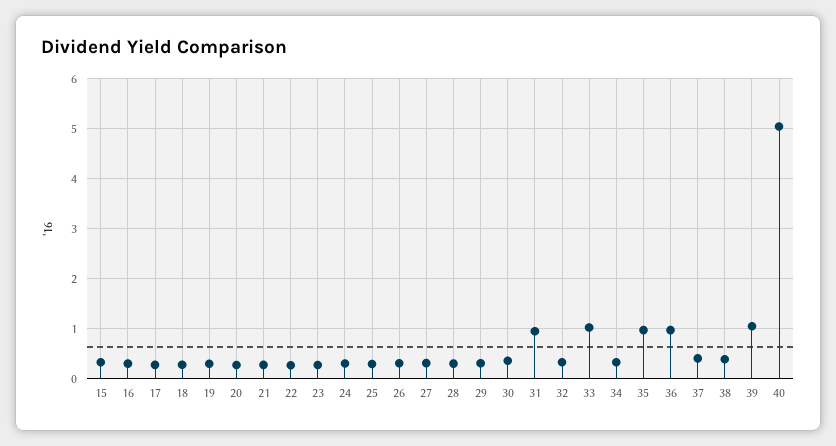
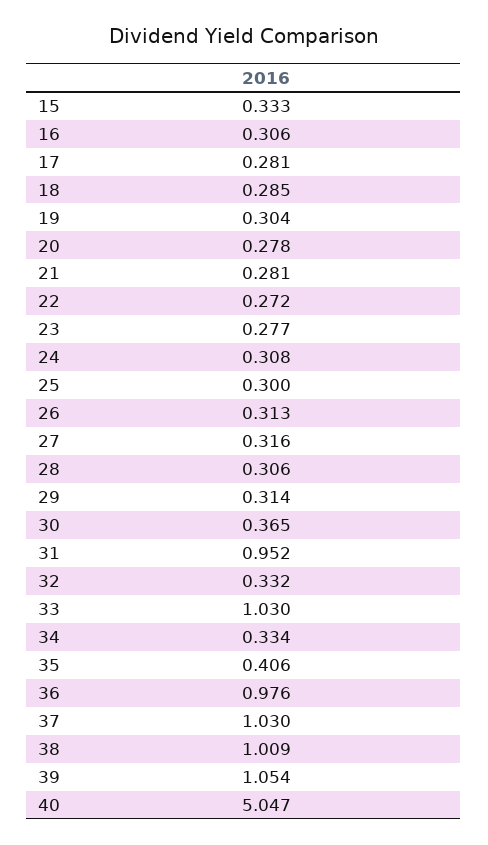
  {
    "15": 0.333,
    "16": 0.306,
    "17": 0.281,
    "18": 0.285,
    "19": 0.304,
    "20": 0.278,
    "21": 0.281,
    "22": 0.272,
    "23": 0.277,
    "24": 0.308,
    "25": 0.3,
    "26": 0.313,
    "27": 0.316,
    "28": 0.306,
    "29": 0.314,
    "30": 0.365,
    "31": 0.952,
    "32": 0.332,
    "33": 1.03,
    "34": 0.334,
-   "35": 1,
+   "35": 0.406,
    "36": 0.976,
-   "37": 0.4,
+   "37": 1.03,
-   "38": 0.4,
+   "38": 1.009,
    "39": 1.054,
    "40": 5.047
  }

